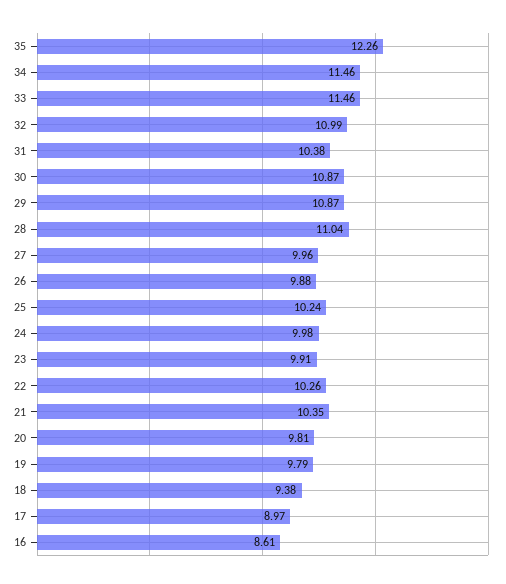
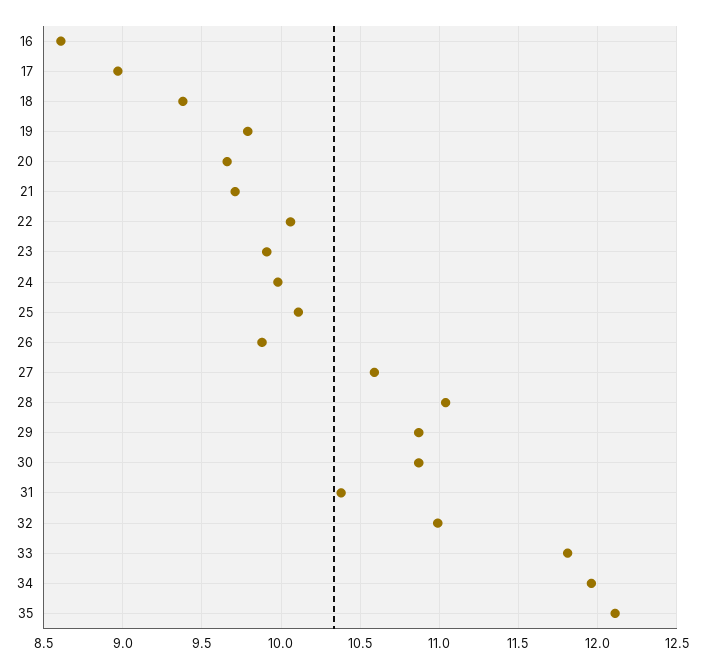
  {
-   "35": 12.26,
+   "35": 12.1,
-   "34": 11.46,
+   "34": 11.95,
-   "33": 11.46,
+   "33": 11.8,
    "32": 10.99,
    "31": 10.38,
    "30": 10.87,
    "29": 10.87,
    "28": 11.04,
-   "27": 9.96,
+   "27": 10.6,
    "26": 9.88,
-   "25": 10.24,
+   "25": 10.1,
    "24": 9.98,
    "23": 9.91,
-   "22": 10.26,
+   "22": 10.05,
-   "21": 10.35,
+   "21": 9.7,
-   "20": 9.81,
+   "20": 9.65,
    "19": 9.79,
    "18": 9.38,
    "17": 8.97,
    "16": 8.61
  }

